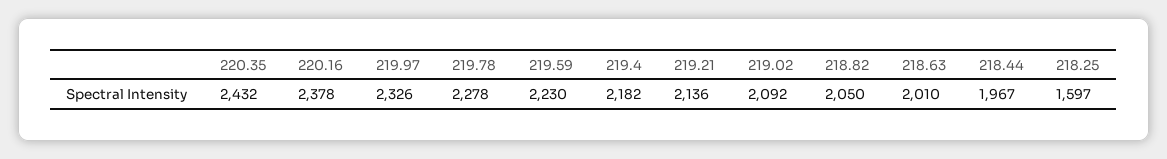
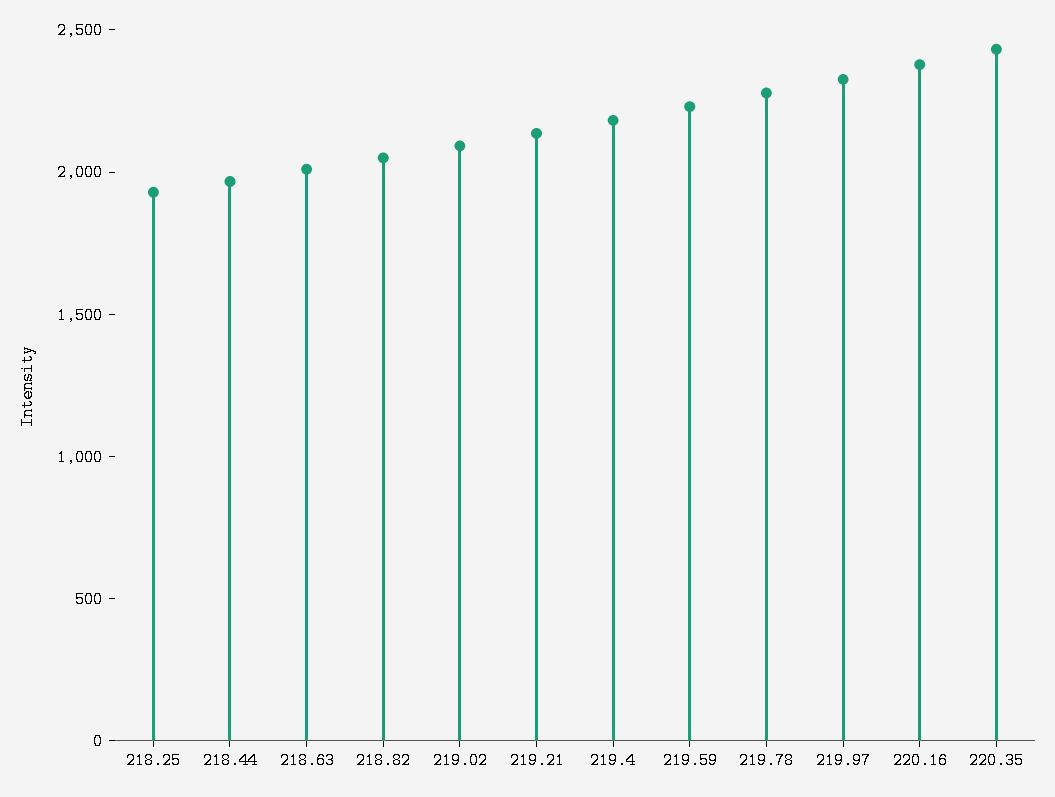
  {
    "220.35": 2432,
    "220.16": 2378,
    "219.97": 2326,
    "219.78": 2278,
    "219.59": 2230,
    "219.4": 2182,
    "219.21": 2136,
    "219.02": 2092,
    "218.82": 2050,
    "218.63": 2010,
    "218.44": 1967,
-   "218.25": 1597
+   "218.25": 1900
  }

